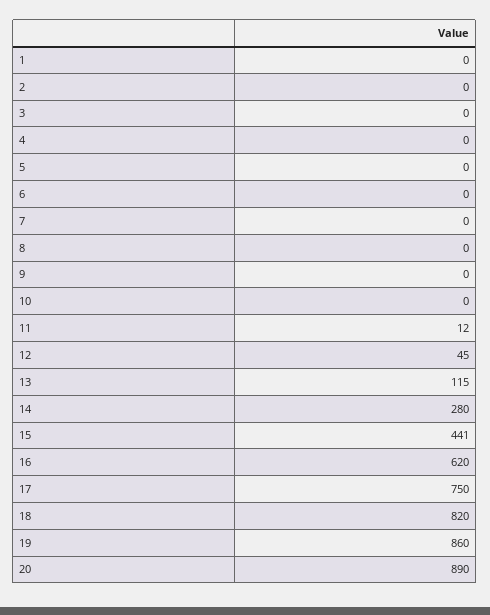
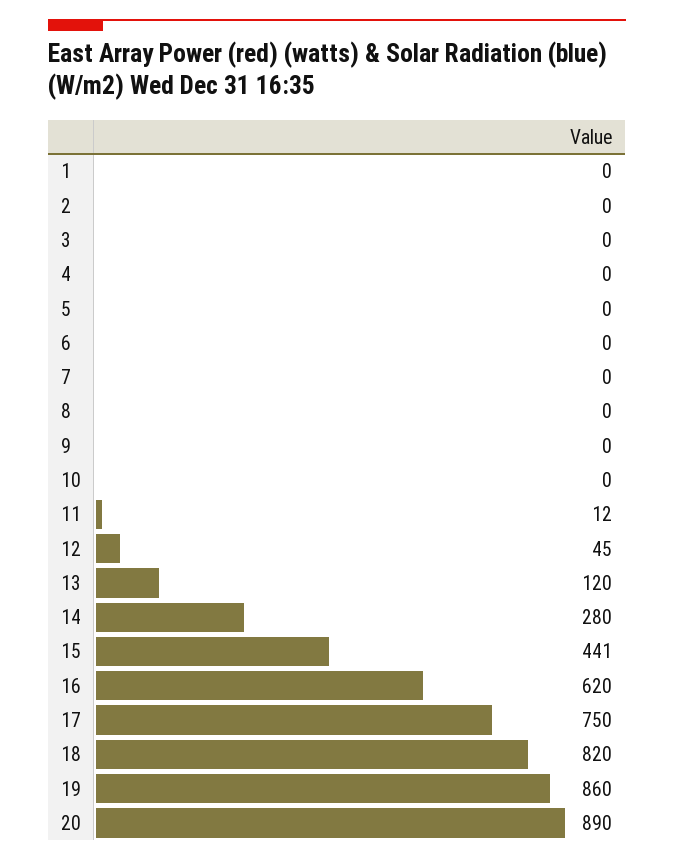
  {
    "1": 0,
    "2": 0,
    "3": 0,
    "4": 0,
    "5": 0,
    "6": 0,
    "7": 0,
    "8": 0,
    "9": 0,
    "10": 0,
    "11": 12,
    "12": 45,
-   "13": 115,
+   "13": 120,
    "14": 280,
    "15": 441,
    "16": 620,
    "17": 750,
    "18": 820,
    "19": 860,
    "20": 890
  }

